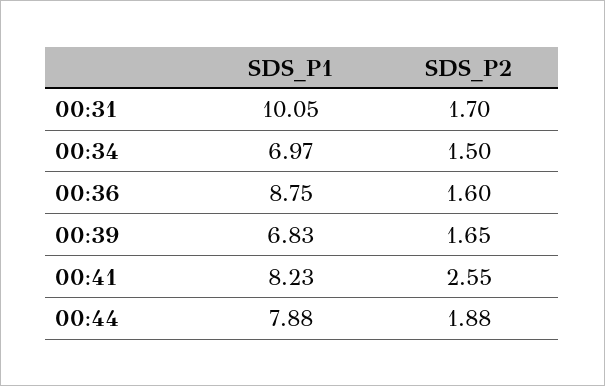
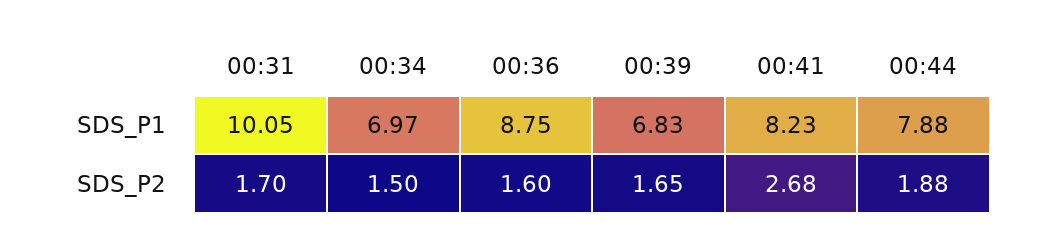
  {
    "SDS_P1": {
      "00:31": 10.05,
      "00:34": 6.97,
      "00:36": 8.75,
      "00:39": 6.83,
      "00:41": 8.23,
      "00:44": 7.88
    },
    "SDS_P2": {
      "00:31": 1.7,
      "00:34": 1.5,
      "00:36": 1.6,
      "00:39": 1.65,
-     "00:41": 2.55,
+     "00:41": 2.68,
      "00:44": 1.88
    }
  }

